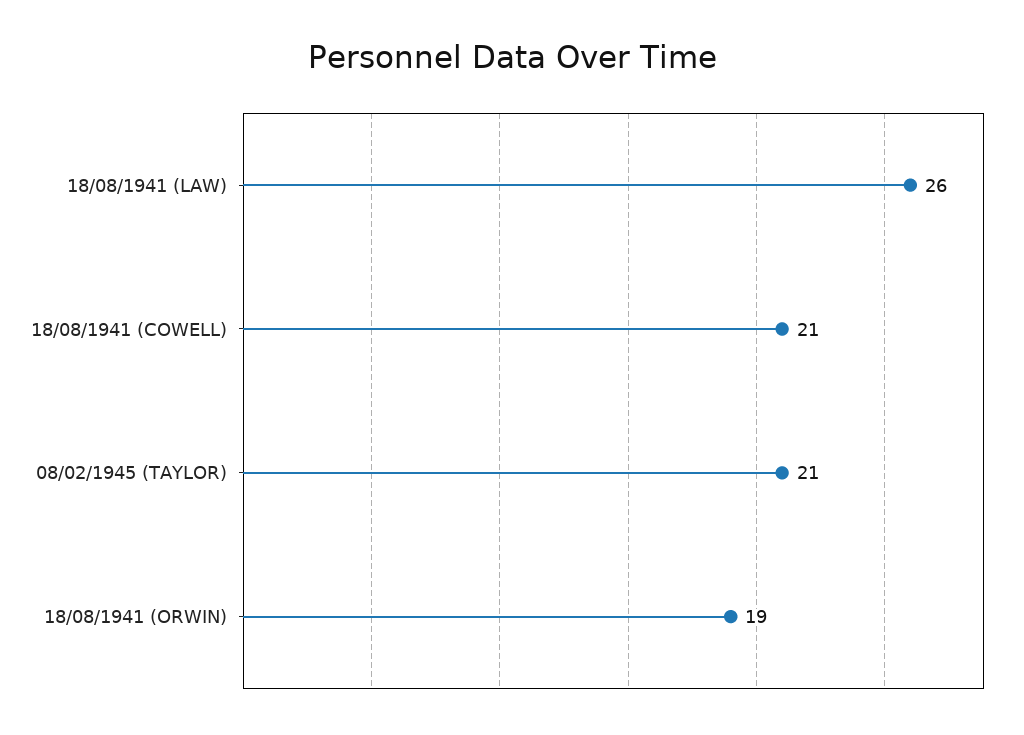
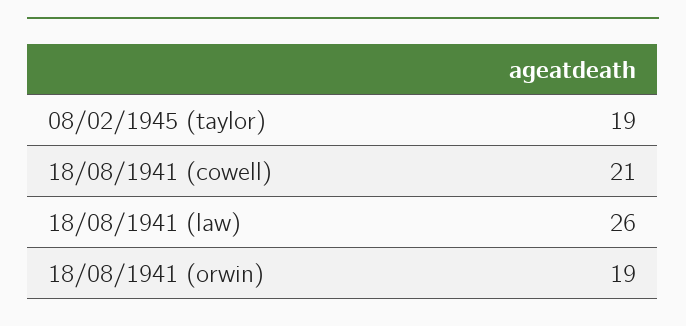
  {
    "18/08/1941 (LAW)": 26,
    "18/08/1941 (COWELL)": 21,
-   "08/02/1945 (TAYLOR)": 21,
+   "08/02/1945 (TAYLOR)": 19,
    "18/08/1941 (ORWIN)": 19
  }

